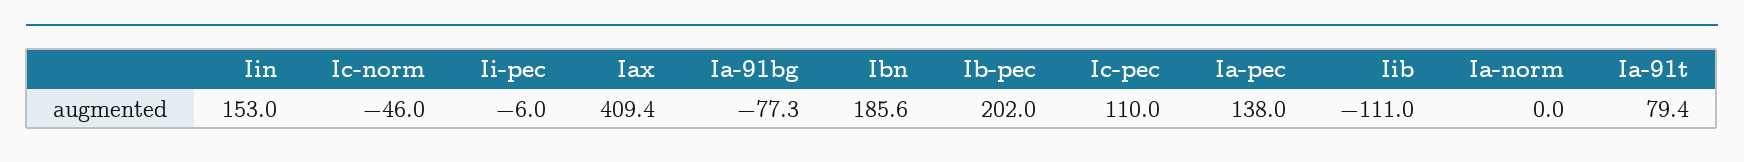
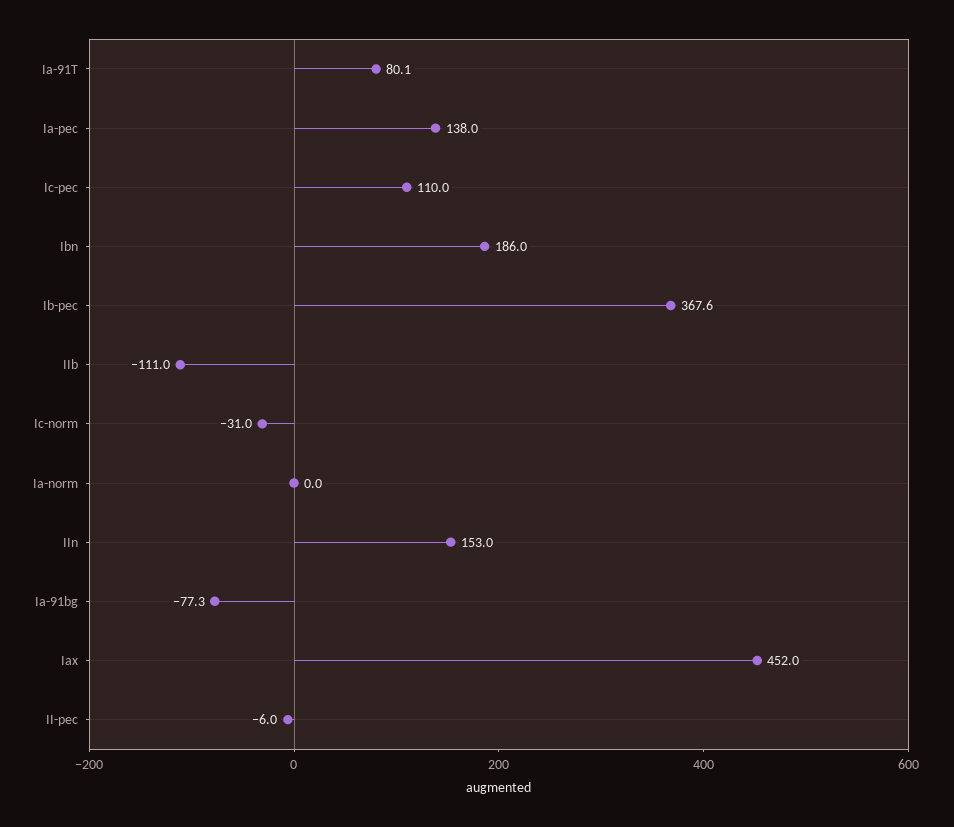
  {
    "Iin": 153,
-   "Ic-norm": -46,
+   "Ic-norm": -31,
    "Ii-pec": -6,
-   "Iax": 409.4,
+   "Iax": 452,
    "Ia-91bg": -77.3,
-   "Ibn": 185.6,
+   "Ibn": 186,
-   "Ib-pec": 202,
+   "Ib-pec": 367.6,
    "Ic-pec": 110,
    "Ia-pec": 138,
    "Iib": -111,
    "Ia-norm": 0,
-   "Ia-91t": 79.4
+   "Ia-91t": 80.1
  }

